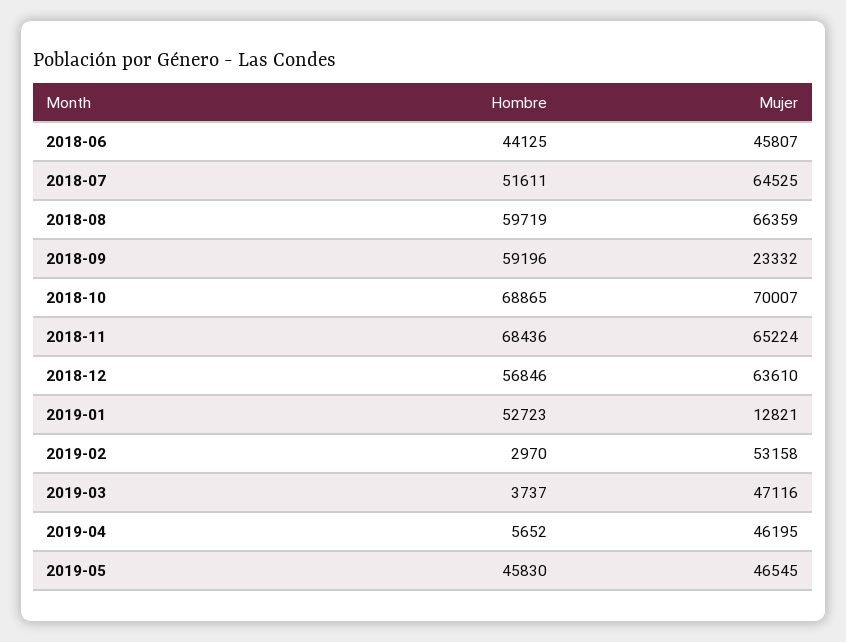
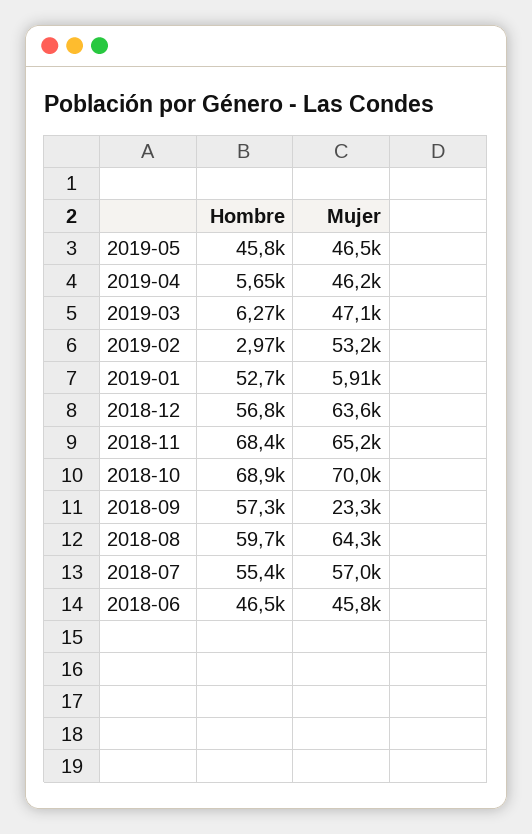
  {
    "Hombre": {
-     "2018-06": 44125,
+     "2018-06": 46500,
-     "2018-07": 51611,
+     "2018-07": 55400,
      "2018-08": 59719,
-     "2018-09": 59196,
+     "2018-09": 57300,
      "2018-10": 68865,
      "2018-11": 68436,
      "2018-12": 56846,
      "2019-01": 52723,
      "2019-02": 2970,
-     "2019-03": 3737,
+     "2019-03": 6270,
      "2019-04": 5652,
      "2019-05": 45830
    },
    "Mujer": {
      "2018-06": 45807,
-     "2018-07": 64525,
+     "2018-07": 57000,
-     "2018-08": 66359,
+     "2018-08": 64300,
      "2018-09": 23332,
      "2018-10": 70007,
      "2018-11": 65224,
      "2018-12": 63610,
-     "2019-01": 12821,
+     "2019-01": 5910,
      "2019-02": 53158,
      "2019-03": 47116,
      "2019-04": 46195,
      "2019-05": 46545
    }
  }

